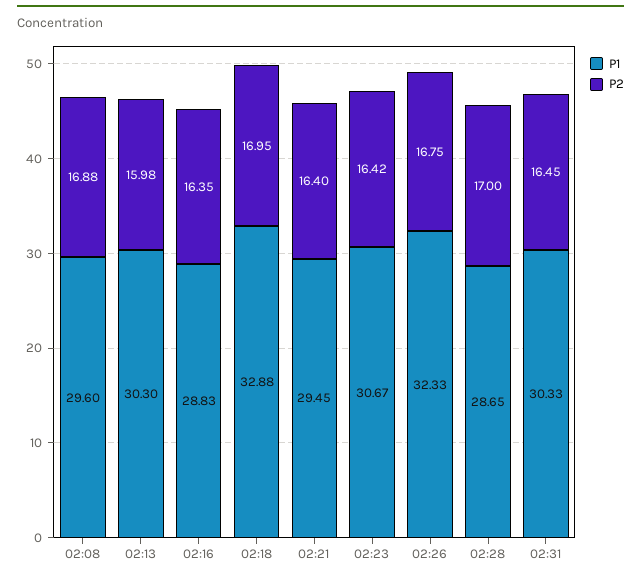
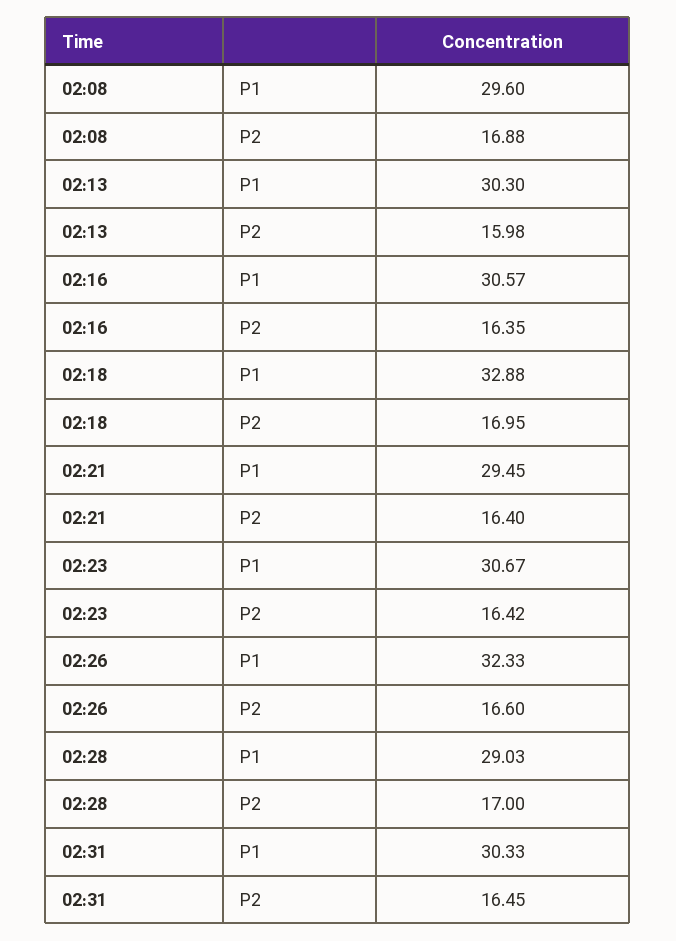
  {
    "P1": {
      "02:08": 29.6,
      "02:13": 30.3,
-     "02:16": 28.83,
+     "02:16": 30.57,
      "02:18": 32.88,
      "02:21": 29.45,
      "02:23": 30.67,
      "02:26": 32.33,
-     "02:28": 28.65,
+     "02:28": 29.03,
      "02:31": 30.33
    },
    "P2": {
      "02:08": 16.88,
      "02:13": 15.98,
      "02:16": 16.35,
      "02:18": 16.95,
      "02:21": 16.4,
      "02:23": 16.42,
-     "02:26": 16.75,
+     "02:26": 16.6,
      "02:28": 17,
      "02:31": 16.45
    }
  }

